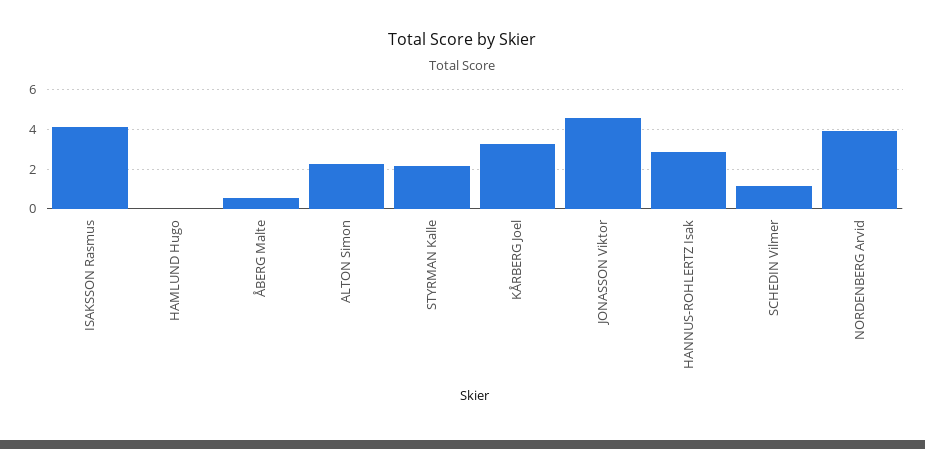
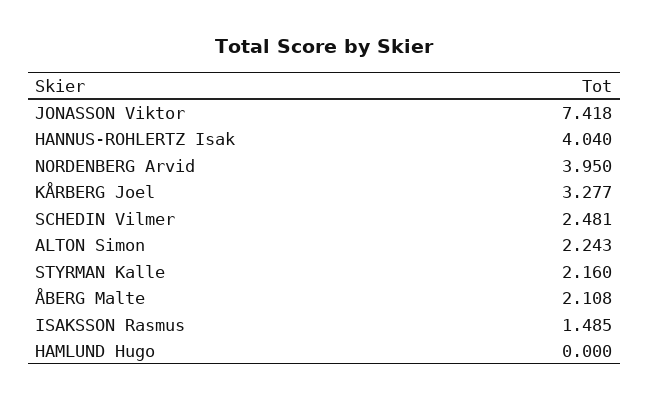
  {
-   "ISAKSSON Rasmus": 4,
+   "ISAKSSON Rasmus": 1.485,
    "HAMLUND Hugo": 0,
-   "ÅBERG Malte": 0.5,
+   "ÅBERG Malte": 2.108,
    "ALTON Simon": 2.243,
    "STYRMAN Kalle": 2.16,
    "KÅRBERG Joel": 3.277,
-   "JONASSON Viktor": 4.5,
+   "JONASSON Viktor": 7.418,
-   "HANNUS-ROHLERTZ Isak": 3,
+   "HANNUS-ROHLERTZ Isak": 4.04,
-   "SCHEDIN Vilmer": 1,
+   "SCHEDIN Vilmer": 2.481,
    "NORDENBERG Arvid": 3.95
  }

